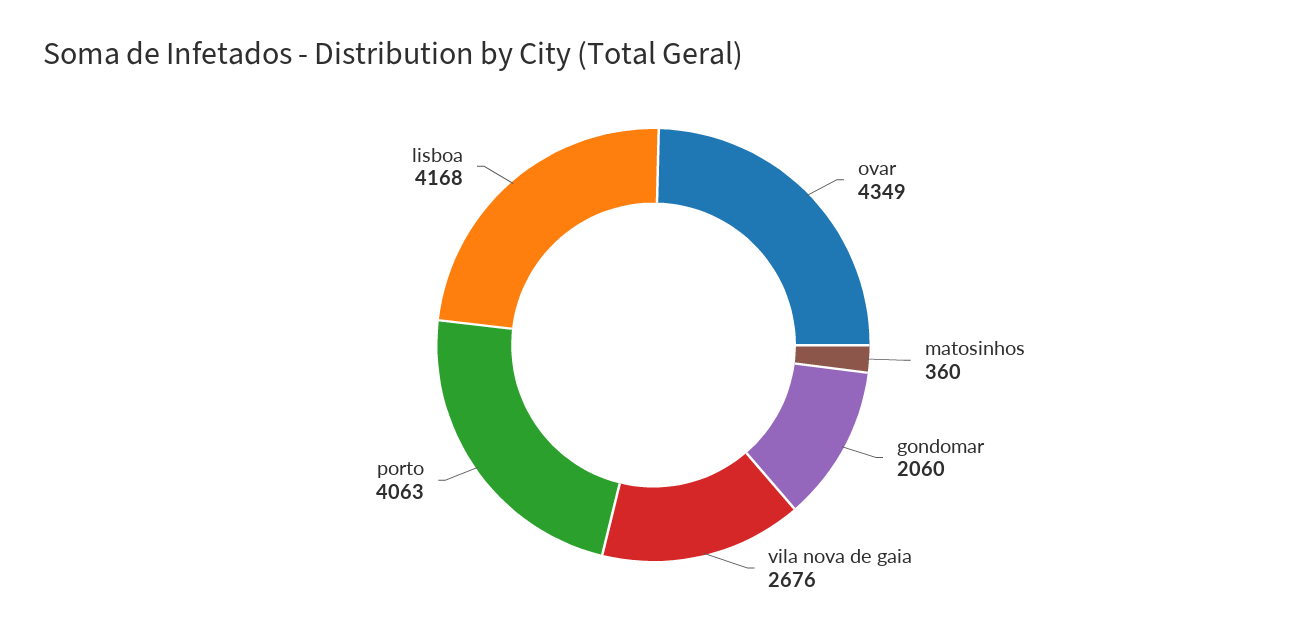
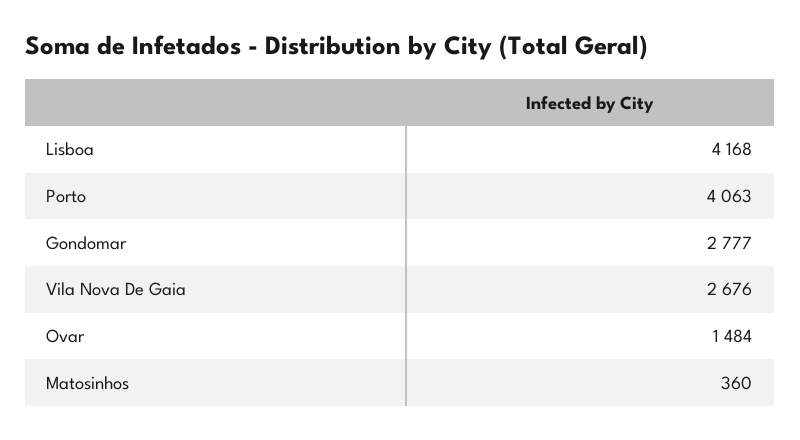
  {
-   "ovar": 4349,
+   "ovar": 1484,
    "matosinhos": 360,
-   "gondomar": 2060,
+   "gondomar": 2777,
    "vila nova de gaia": 2676,
    "porto": 4063,
    "lisboa": 4168
  }

